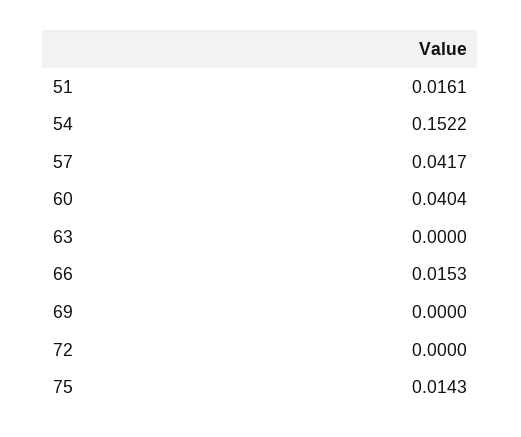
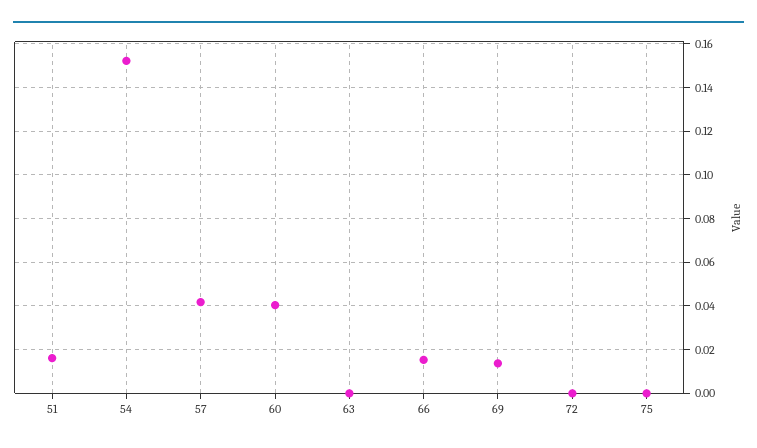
  {
    "51": 0.0161,
    "54": 0.1522,
    "57": 0.0417,
    "60": 0.0404,
    "63": 0,
    "66": 0.0153,
-   "69": 0,
+   "69": 0.015,
    "72": 0,
-   "75": 0.0143
+   "75": 0
  }

